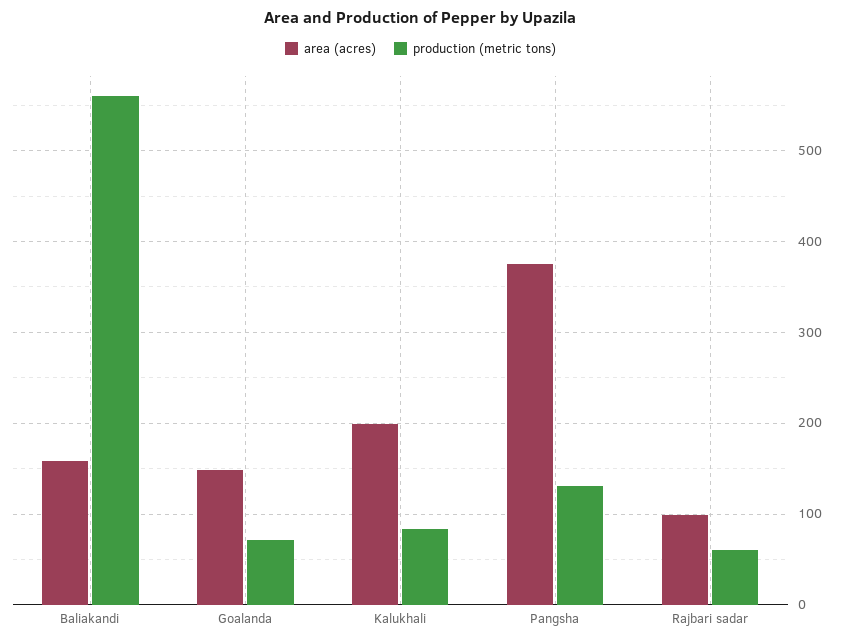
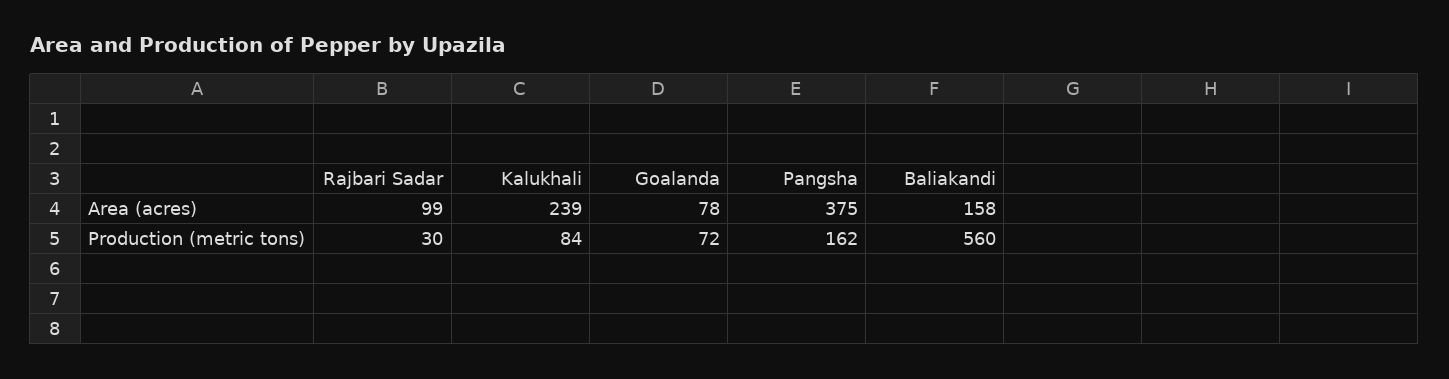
  {
    "area (acres)": {
      "Baliakandi": 158,
-     "Goalanda": 150,
+     "Goalanda": 78,
-     "Kalukhali": 200,
+     "Kalukhali": 239,
      "Pangsha": 375,
      "Rajbari sadar": 99
    },
    "production (metric tons)": {
      "Baliakandi": 560,
      "Goalanda": 72,
      "Kalukhali": 84,
-     "Pangsha": 130,
+     "Pangsha": 162,
-     "Rajbari sadar": 60
+     "Rajbari sadar": 30
    }
  }

